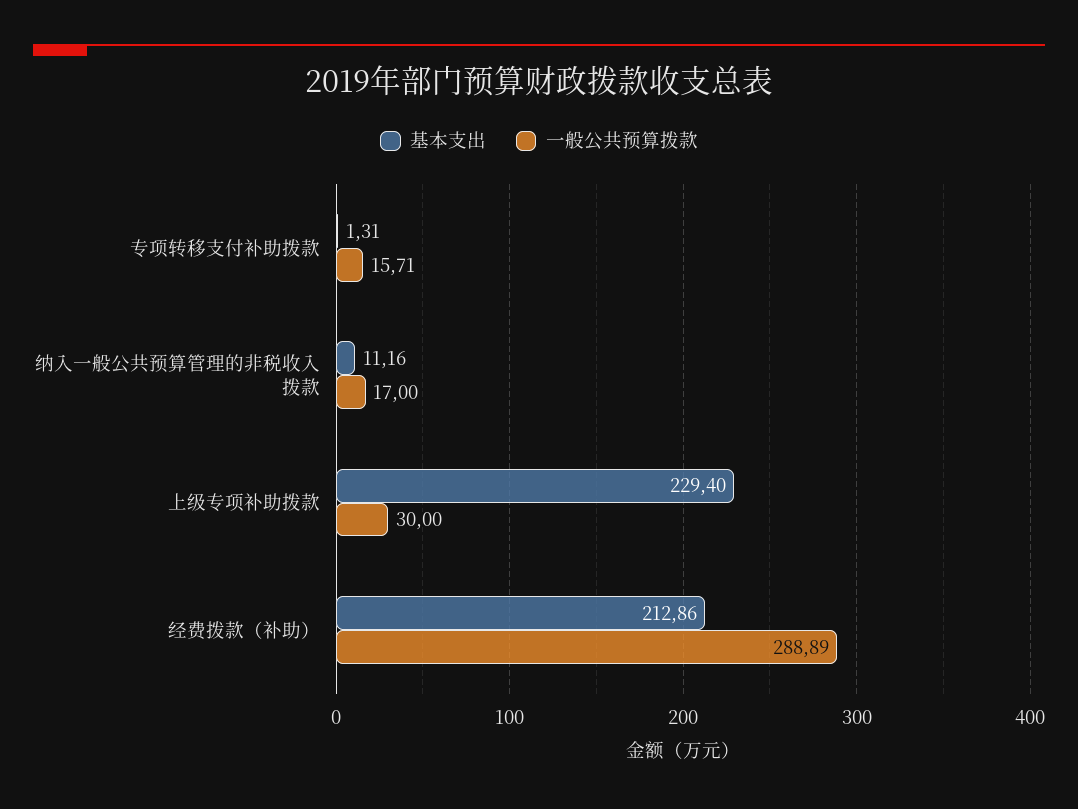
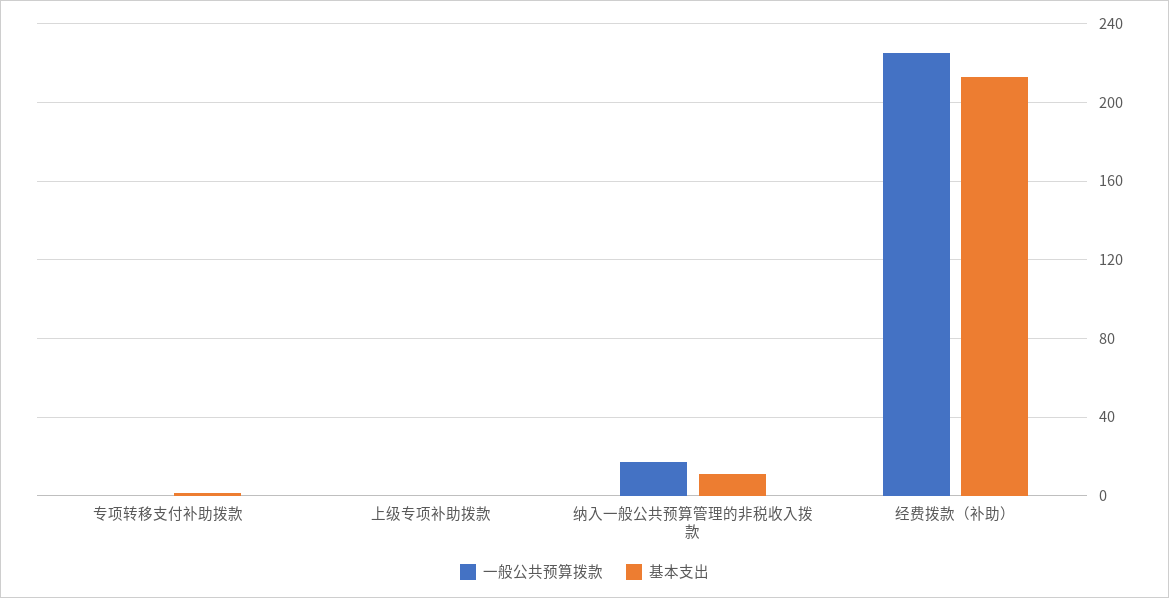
  {
    "基本支出": {
      "专项转移支付补助拨款": 1.31,
      "纳入一般公共预算管理的非税收入拨款": 11.16,
-     "上级专项补助拨款": 229.4,
+     "上级专项补助拨款": 0,
      "经费拨款（补助）": 212.86
    },
    "一般公共预算拨款": {
-     "专项转移支付补助拨款": 15.71,
+     "专项转移支付补助拨款": 0,
      "纳入一般公共预算管理的非税收入拨款": 17,
-     "上级专项补助拨款": 30,
+     "上级专项补助拨款": 0,
-     "经费拨款（补助）": 288.89
+     "经费拨款（补助）": 225
    }
  }

